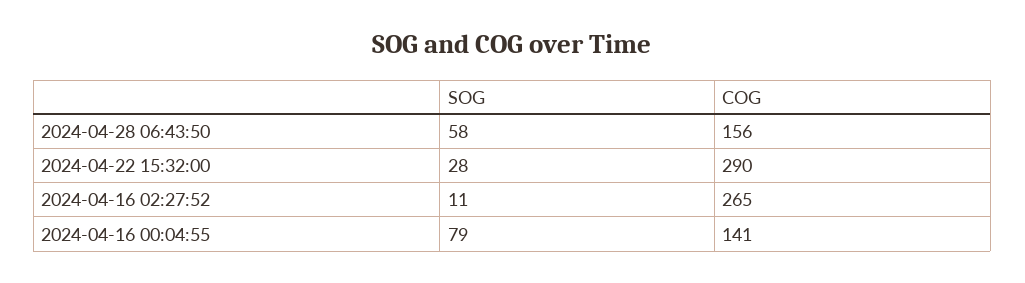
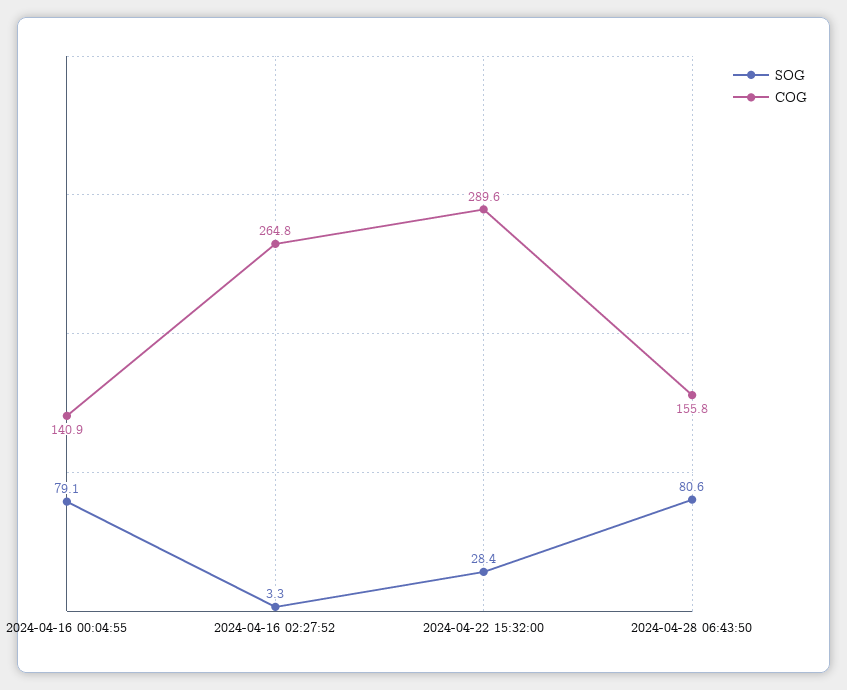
  {
    "SOG": {
-     "2024-04-28 06:43:50": 58,
+     "2024-04-28 06:43:50": 80.6,
      "2024-04-22 15:32:00": 28.4,
-     "2024-04-16 02:27:52": 11,
+     "2024-04-16 02:27:52": 3.3,
      "2024-04-16 00:04:55": 79.1
    },
    "COG": {
      "2024-04-28 06:43:50": 155.8,
      "2024-04-22 15:32:00": 289.6,
      "2024-04-16 02:27:52": 264.8,
      "2024-04-16 00:04:55": 140.9
    }
  }

